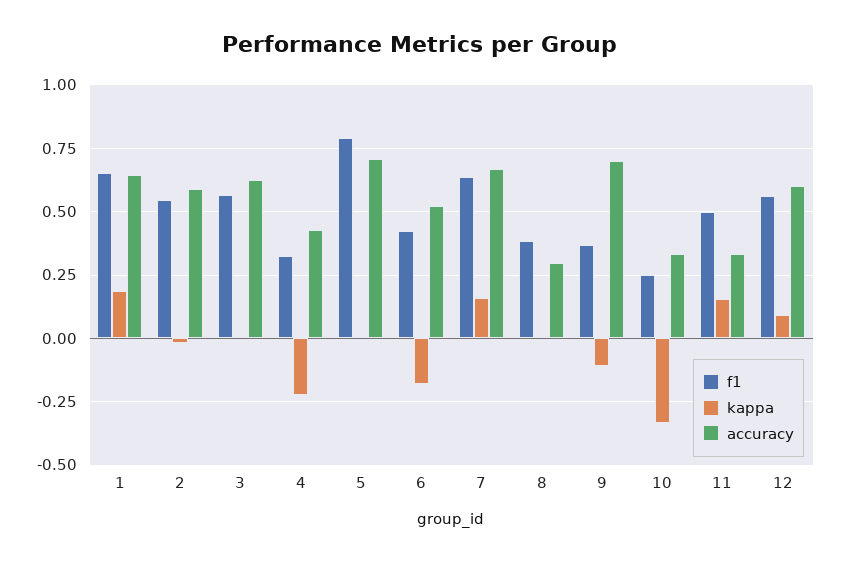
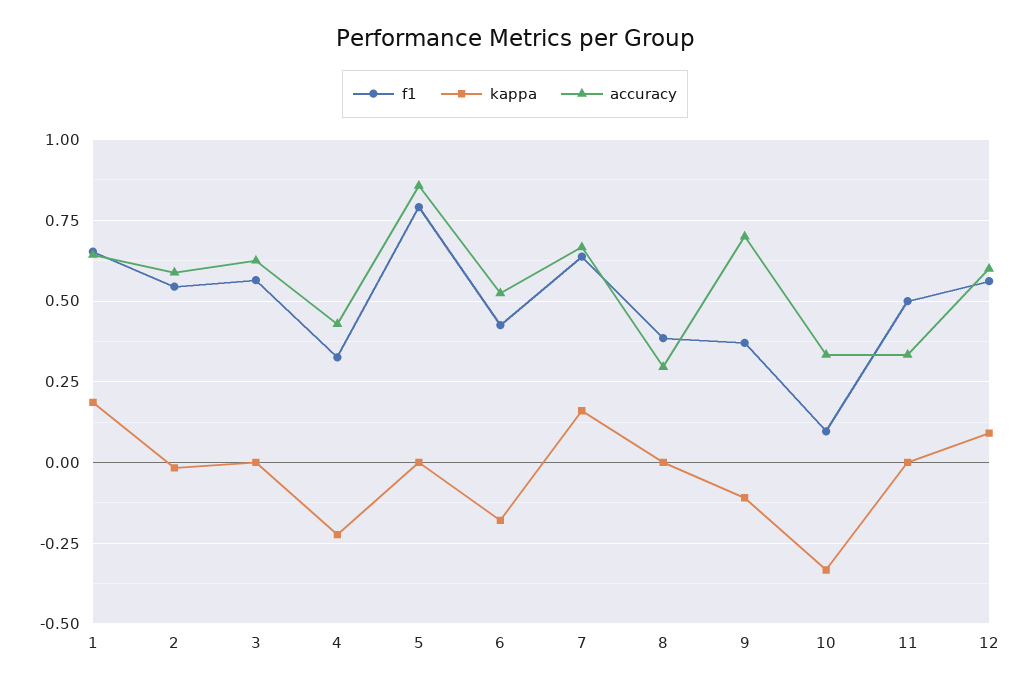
  {
    "f1": {
      "1": 0.65,
      "2": 0.55,
      "3": 0.575,
      "4": 0.325,
      "5": 0.8,
      "6": 0.425,
      "7": 0.625,
      "8": 0.375,
      "9": 0.375,
-     "10": 0.25,
+     "10": 0.1,
      "11": 0.5,
      "12": 0.55
    },
    "kappa": {
      "1": 0.175,
      "2": -0.025,
      "3": 0,
      "4": -0.225,
      "5": 0,
      "6": -0.175,
      "7": 0.15,
      "8": 0,
      "9": -0.1,
      "10": -0.325,
-     "11": 0.15,
+     "11": 0,
      "12": 0.1
    },
    "accuracy": {
      "1": 0.65,
      "2": 0.6,
      "3": 0.625,
      "4": 0.425,
-     "5": 0.7,
+     "5": 0.85,
      "6": 0.525,
      "7": 0.675,
      "8": 0.3,
      "9": 0.7,
      "10": 0.325,
      "11": 0.325,
      "12": 0.6
    }
  }

